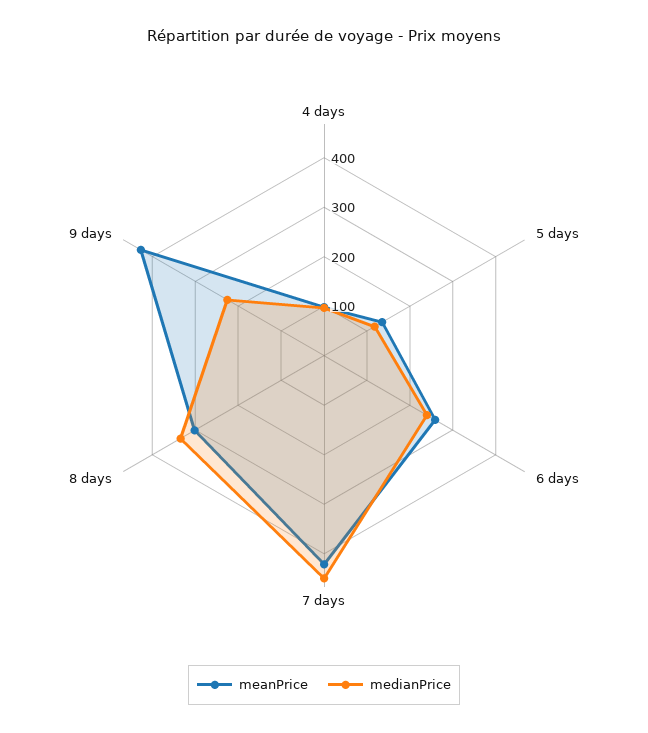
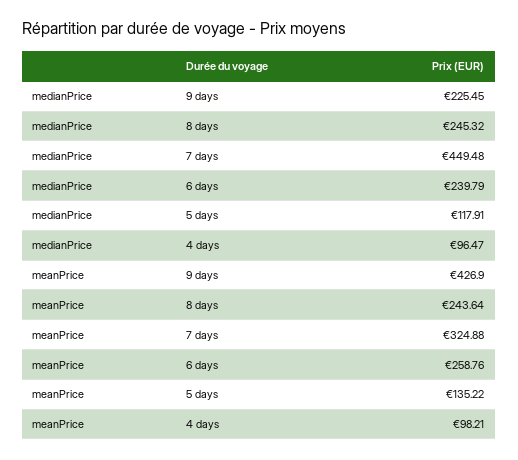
  {
    "meanPrice": {
      "4 days": 98.21,
      "5 days": 135.22,
      "6 days": 258.76,
-     "7 days": 420,
+     "7 days": 324.88,
-     "8 days": 300,
+     "8 days": 243.64,
      "9 days": 426.9
    },
    "medianPrice": {
      "4 days": 96.47,
      "5 days": 117.91,
      "6 days": 239.79,
      "7 days": 449.48,
-     "8 days": 340,
+     "8 days": 245.32,
      "9 days": 225.45
    }
  }

